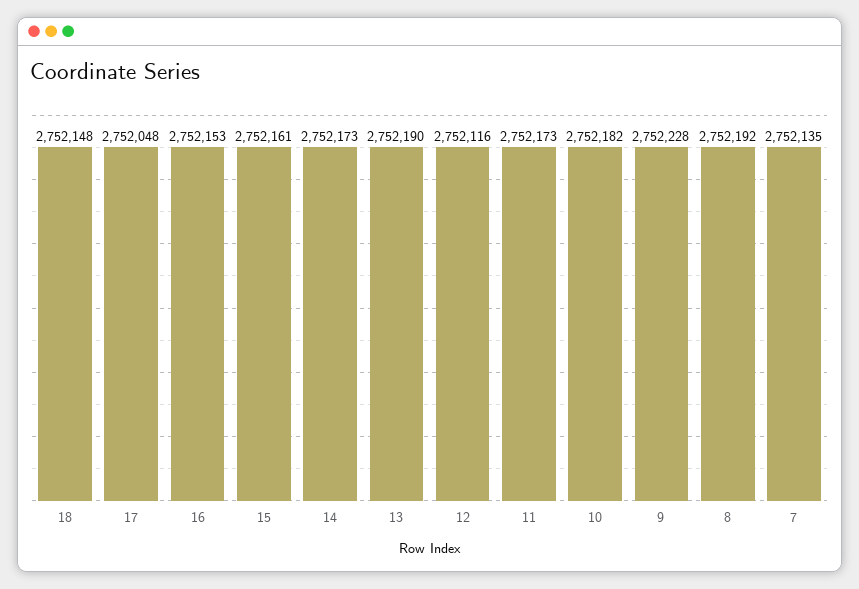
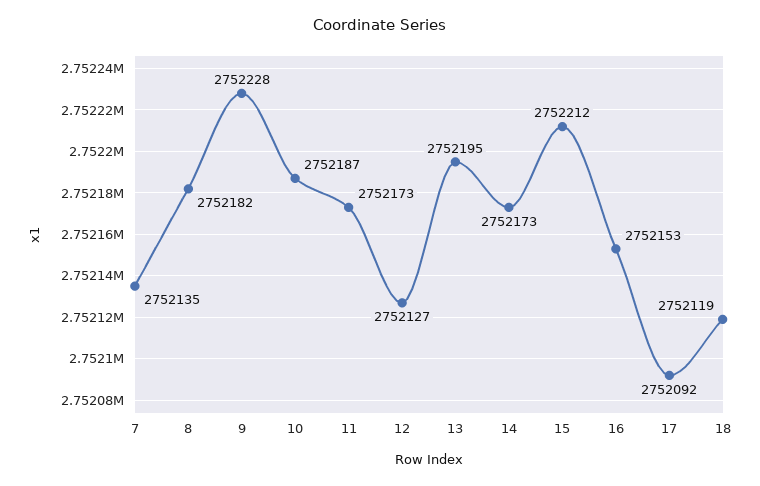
  {
-   "18": 2752148,
+   "18": 2752119,
-   "17": 2752048,
+   "17": 2752092,
    "16": 2752153,
-   "15": 2752161,
+   "15": 2752212,
    "14": 2752173,
-   "13": 2752190,
+   "13": 2752195,
-   "12": 2752116,
+   "12": 2752127,
    "11": 2752173,
-   "10": 2752182,
+   "10": 2752187,
    "9": 2752228,
-   "8": 2752192,
+   "8": 2752182,
    "7": 2752135
  }

